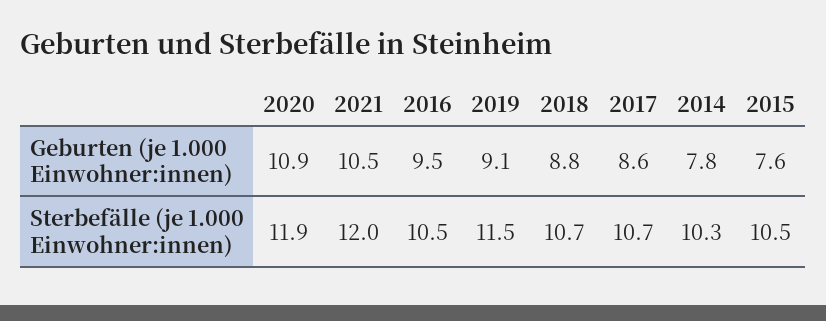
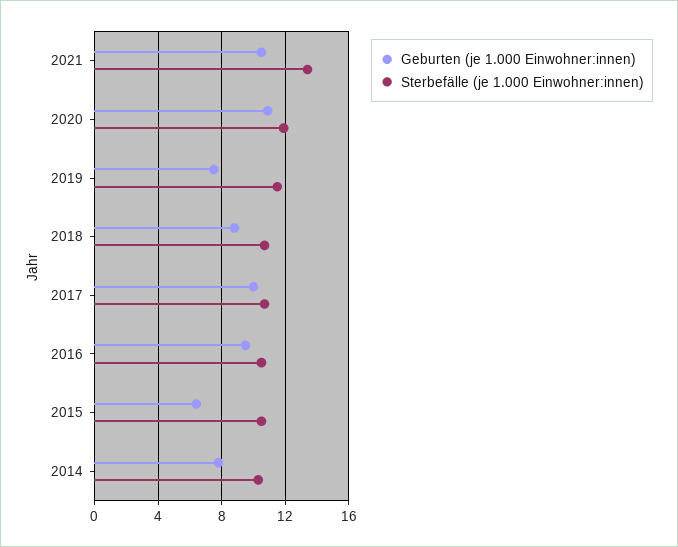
  {
    "Geburten (je 1.000 Einwohner:innen)": {
      "2020": 10.9,
      "2021": 10.5,
      "2016": 9.5,
-     "2019": 9.1,
+     "2019": 7.5,
      "2018": 8.8,
-     "2017": 8.6,
+     "2017": 10,
      "2014": 7.8,
-     "2015": 7.6
+     "2015": 6.5
    },
    "Sterbefälle (je 1.000 Einwohner:innen)": {
      "2020": 11.9,
-     "2021": 12,
+     "2021": 13.5,
      "2016": 10.5,
      "2019": 11.5,
      "2018": 10.7,
      "2017": 10.7,
      "2014": 10.3,
      "2015": 10.5
    }
  }

